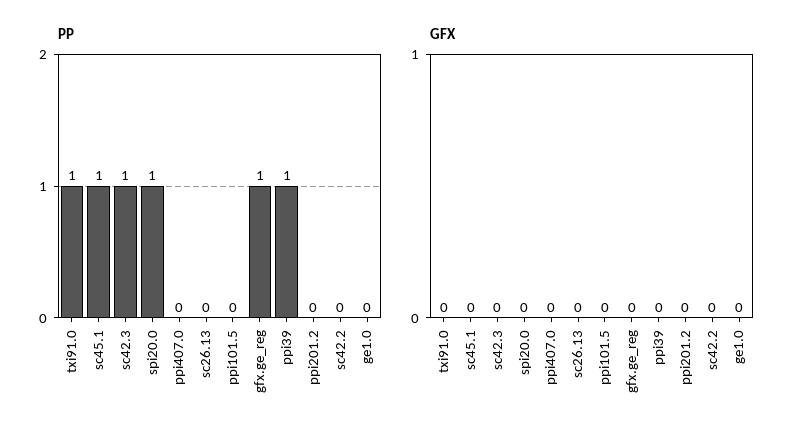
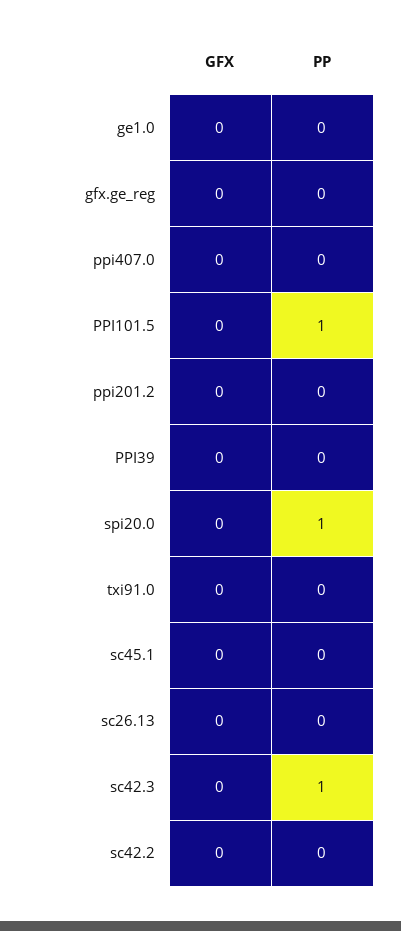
  {
    "PP": {
-     "txi91.0": 1,
+     "txi91.0": 0,
-     "sc45.1": 1,
+     "sc45.1": 0,
      "sc42.3": 1,
      "spi20.0": 1,
      "ppi407.0": 0,
      "sc26.13": 0,
-     "ppi101.5": 0,
+     "ppi101.5": 1,
-     "gfx.ge_reg": 1,
+     "gfx.ge_reg": 0,
-     "ppi39": 1,
+     "ppi39": 0,
      "ppi201.2": 0,
      "sc42.2": 0,
      "ge1.0": 0
    },
    "GFX": {
      "txi91.0": 0,
      "sc45.1": 0,
      "sc42.3": 0,
      "spi20.0": 0,
      "ppi407.0": 0,
      "sc26.13": 0,
      "ppi101.5": 0,
      "gfx.ge_reg": 0,
      "ppi39": 0,
      "ppi201.2": 0,
      "sc42.2": 0,
      "ge1.0": 0
    }
  }

